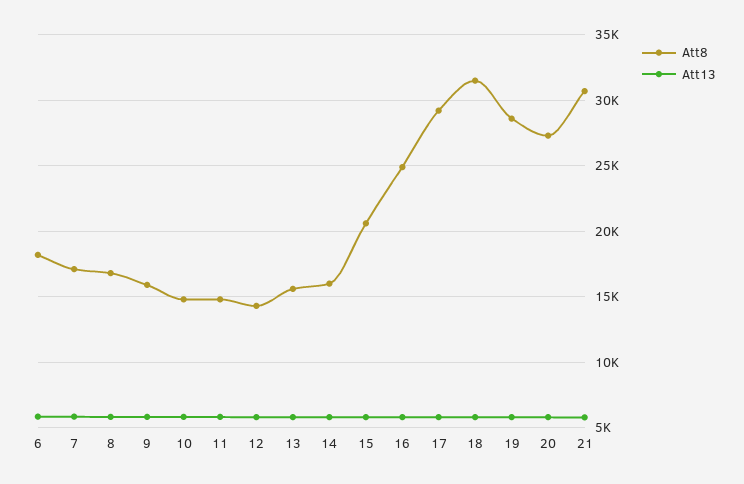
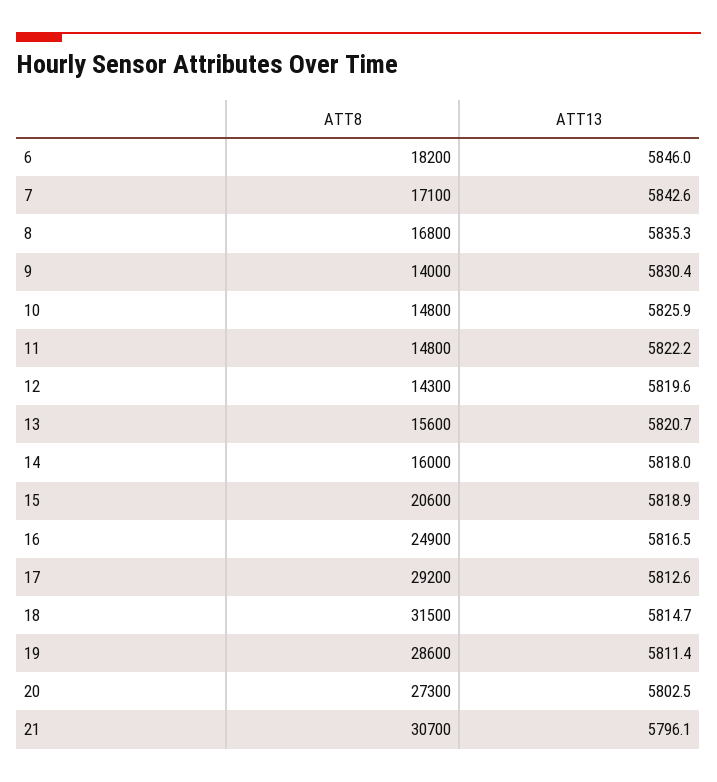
  {
    "Att8": {
      "6": 18200,
      "7": 17100,
      "8": 16800,
-     "9": 16000,
+     "9": 14000,
      "10": 14800,
      "11": 14800,
      "12": 14300,
      "13": 15600,
      "14": 16000,
      "15": 20600,
      "16": 24900,
      "17": 29200,
      "18": 31500,
      "19": 28600,
      "20": 27300,
      "21": 30700
    },
    "Att13": {
      "6": 5846,
      "7": 5842.6,
      "8": 5835.3,
      "9": 5830.4,
      "10": 5825.9,
      "11": 5822.2,
      "12": 5819.6,
      "13": 5820.7,
      "14": 5818,
      "15": 5818.9,
      "16": 5816.5,
      "17": 5812.6,
      "18": 5814.7,
      "19": 5811.4,
      "20": 5802.5,
      "21": 5796.1
    }
  }

